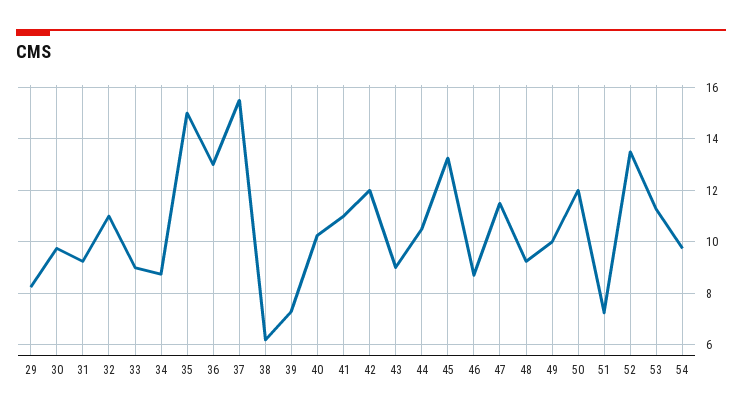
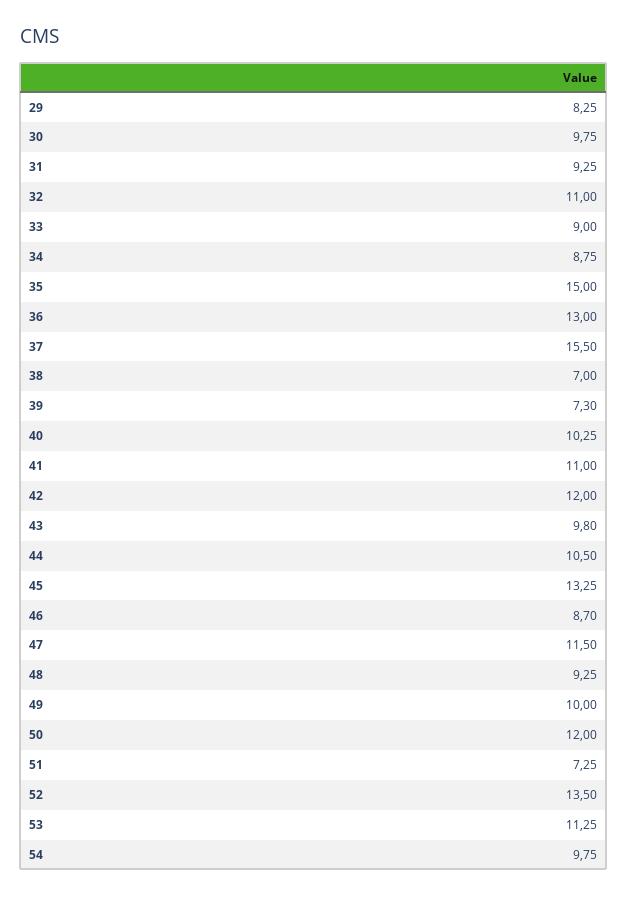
  {
    "29": 8.25,
    "30": 9.75,
    "31": 9.25,
    "32": 11,
    "33": 9,
    "34": 8.75,
    "35": 15,
    "36": 13,
    "37": 15.5,
-   "38": 6.25,
+   "38": 7,
    "39": 7.3,
    "40": 10.25,
    "41": 11,
    "42": 12,
-   "43": 9,
+   "43": 9.8,
    "44": 10.5,
    "45": 13.25,
    "46": 8.7,
    "47": 11.5,
    "48": 9.25,
    "49": 10,
    "50": 12,
    "51": 7.25,
    "52": 13.5,
    "53": 11.25,
    "54": 9.75
  }

